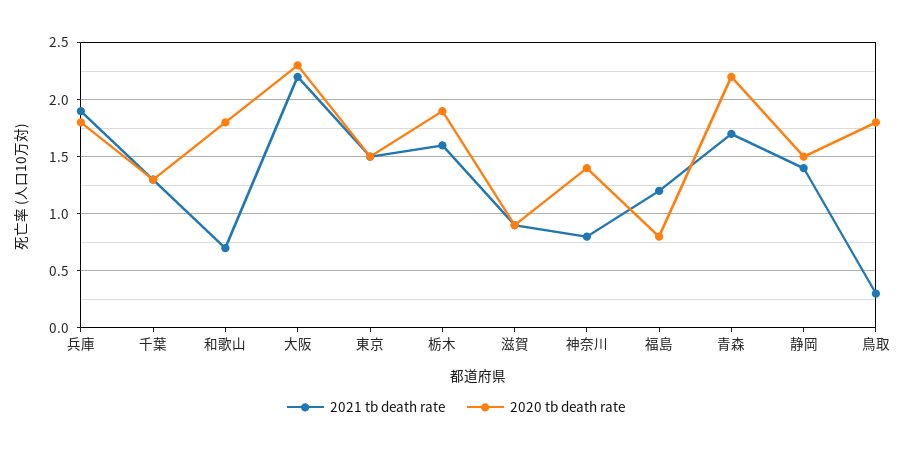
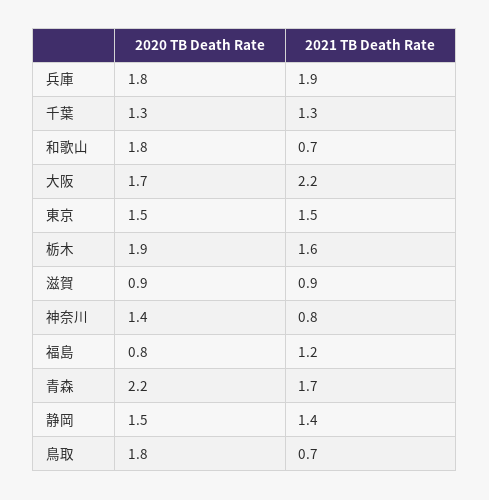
  {
    "2021 tb death rate": {
      "兵庫": 1.9,
      "千葉": 1.3,
      "和歌山": 0.7,
      "大阪": 2.2,
      "東京": 1.5,
      "栃木": 1.6,
      "滋賀": 0.9,
      "神奈川": 0.8,
      "福島": 1.2,
      "青森": 1.7,
      "静岡": 1.4,
-     "鳥取": 0.3
+     "鳥取": 0.7
    },
    "2020 tb death rate": {
      "兵庫": 1.8,
      "千葉": 1.3,
      "和歌山": 1.8,
-     "大阪": 2.3,
+     "大阪": 1.7,
      "東京": 1.5,
      "栃木": 1.9,
      "滋賀": 0.9,
      "神奈川": 1.4,
      "福島": 0.8,
      "青森": 2.2,
      "静岡": 1.5,
      "鳥取": 1.8
    }
  }

